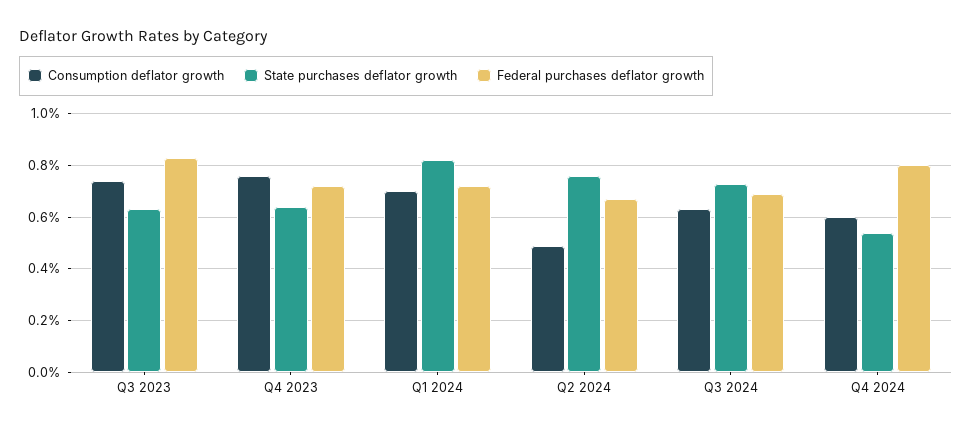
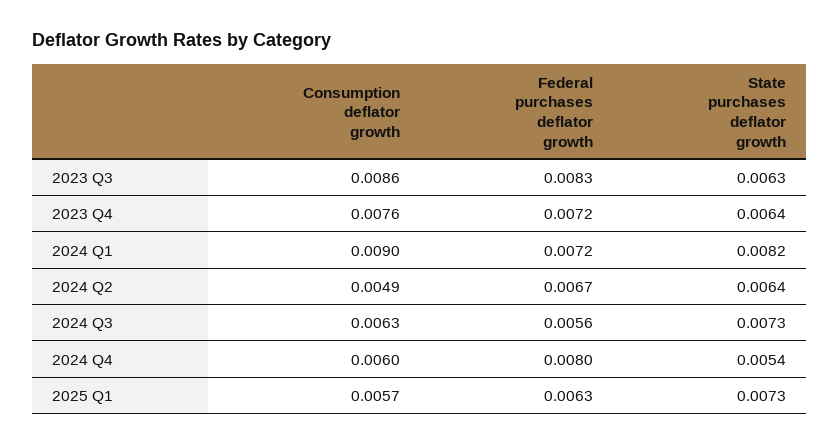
  {
    "Consumption deflator growth": {
-     "Q3 2023": 0.0075,
+     "Q3 2023": 0.0086,
      "Q4 2023": 0.0076,
-     "Q1 2024": 0.007,
+     "Q1 2024": 0.009,
      "Q2 2024": 0.0049,
      "Q3 2024": 0.0063,
-     "Q4 2024": 0.006
+     "Q4 2024": 0.006,
+     "2025 Q1": 0.0057
    },
    "State purchases deflator growth": {
      "Q3 2023": 0.0063,
      "Q4 2023": 0.0064,
      "Q1 2024": 0.0082,
-     "Q2 2024": 0.0075,
+     "Q2 2024": 0.0064,
      "Q3 2024": 0.0073,
-     "Q4 2024": 0.0054
+     "Q4 2024": 0.0054,
+     "2025 Q1": 0.0073
    },
    "Federal purchases deflator growth": {
      "Q3 2023": 0.0083,
      "Q4 2023": 0.0072,
      "Q1 2024": 0.0072,
      "Q2 2024": 0.0067,
-     "Q3 2024": 0.007,
+     "Q3 2024": 0.0056,
-     "Q4 2024": 0.008
+     "Q4 2024": 0.008,
+     "2025 Q1": 0.0063
    }
  }

